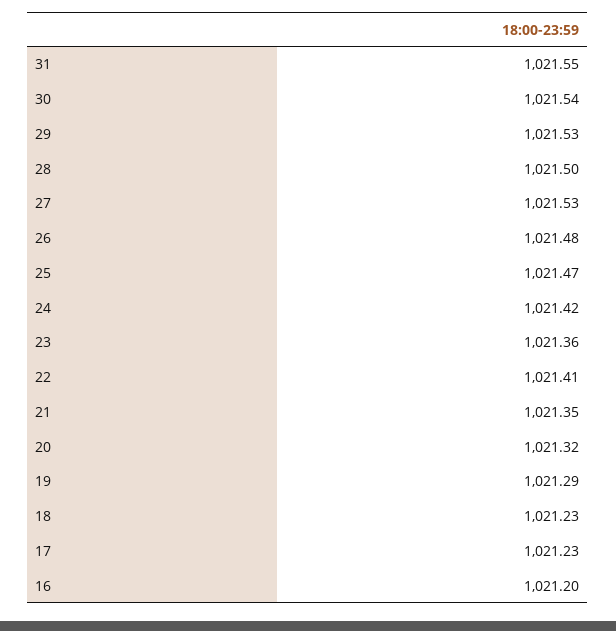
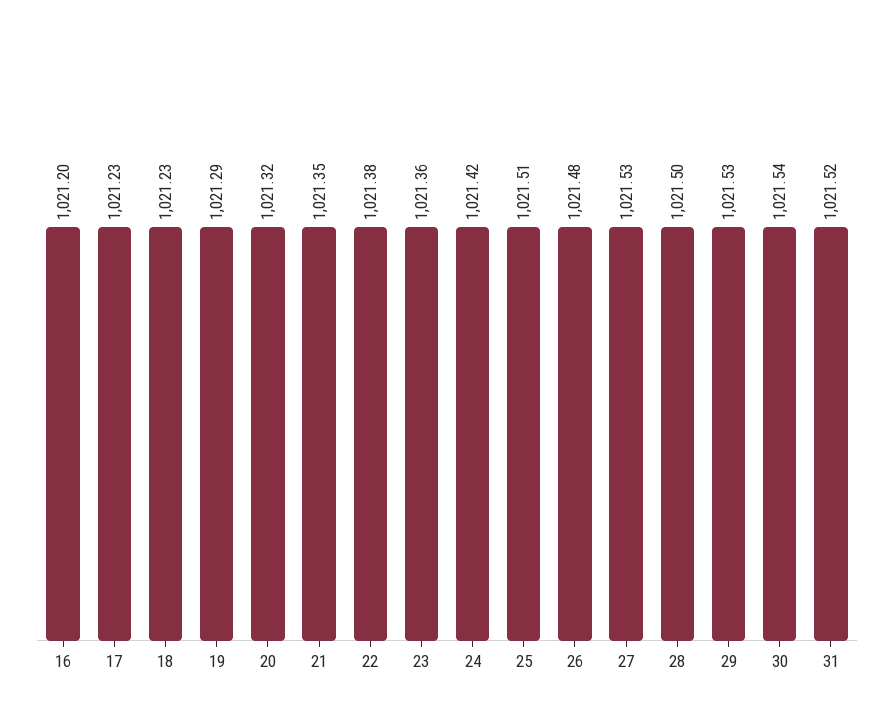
  {
-   "31": 1021.55,
+   "31": 1021.52,
    "30": 1021.54,
    "29": 1021.53,
    "28": 1021.5,
    "27": 1021.53,
    "26": 1021.48,
-   "25": 1021.47,
+   "25": 1021.51,
    "24": 1021.42,
    "23": 1021.36,
-   "22": 1021.41,
+   "22": 1021.38,
    "21": 1021.35,
    "20": 1021.32,
    "19": 1021.29,
    "18": 1021.23,
    "17": 1021.23,
    "16": 1021.2
  }

